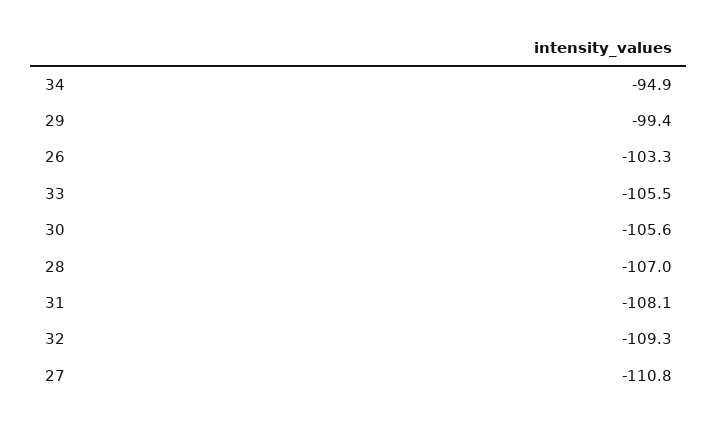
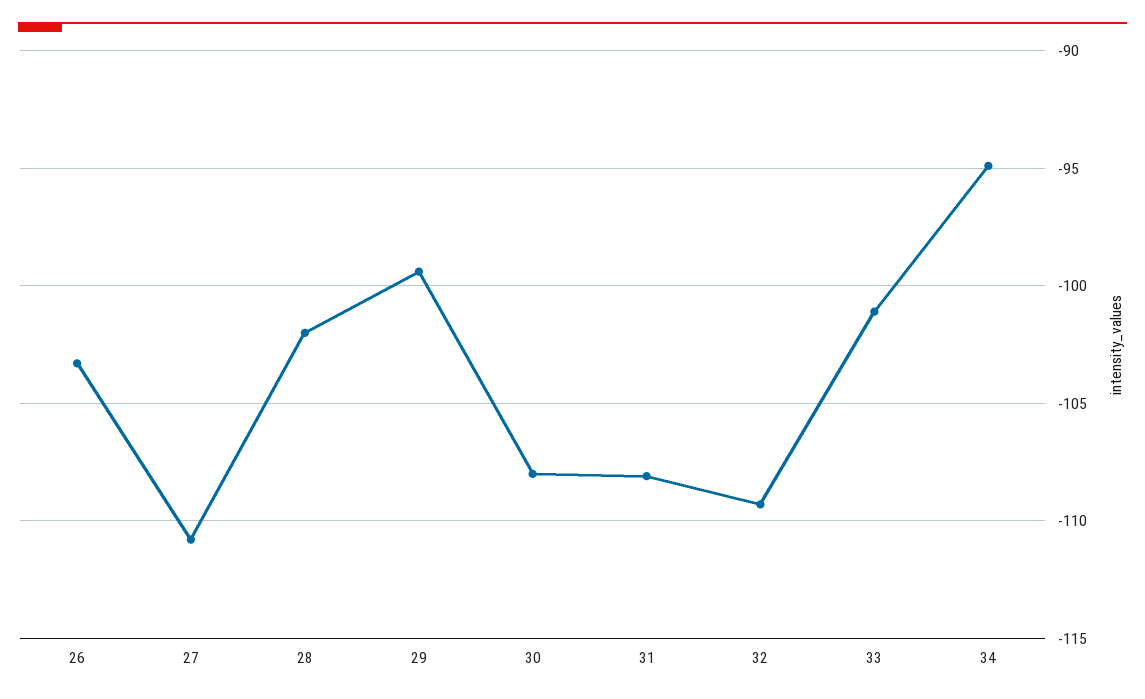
  {
    "34": -94.9,
    "29": -99.4,
    "26": -103.3,
-   "33": -105.5,
+   "33": -101,
-   "30": -105.6,
+   "30": -108,
-   "28": -107,
+   "28": -102,
    "31": -108.1,
    "32": -109.3,
    "27": -110.8
  }

